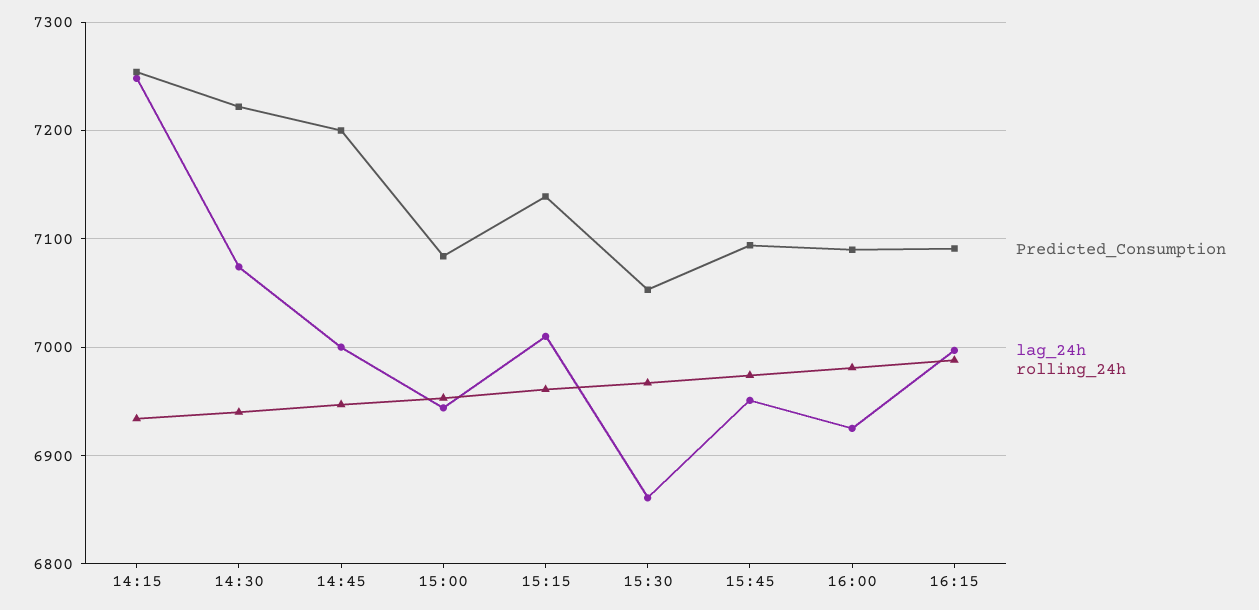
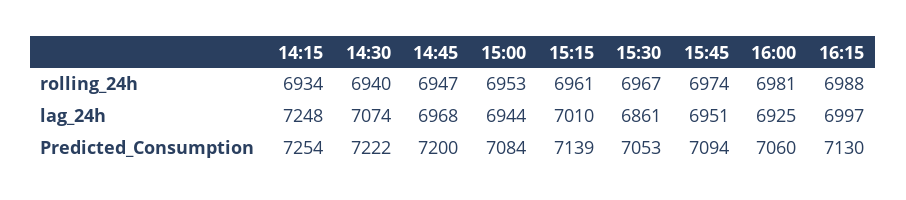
  {
    "Predicted_Consumption": {
      "14:15": 7254,
      "14:30": 7222,
      "14:45": 7200,
      "15:00": 7084,
      "15:15": 7139,
      "15:30": 7053,
      "15:45": 7094,
-     "16:00": 7090,
+     "16:00": 7060,
-     "16:15": 7090
+     "16:15": 7130
    },
    "lag_24h": {
      "14:15": 7248,
      "14:30": 7074,
-     "14:45": 7000,
+     "14:45": 6968,
      "15:00": 6944,
      "15:15": 7010,
      "15:30": 6861,
      "15:45": 6951,
      "16:00": 6925,
      "16:15": 6997
    },
    "rolling_24h": {
      "14:15": 6934,
      "14:30": 6940,
      "14:45": 6947,
      "15:00": 6953,
      "15:15": 6961,
      "15:30": 6967,
      "15:45": 6974,
      "16:00": 6981,
      "16:15": 6988
    }
  }

